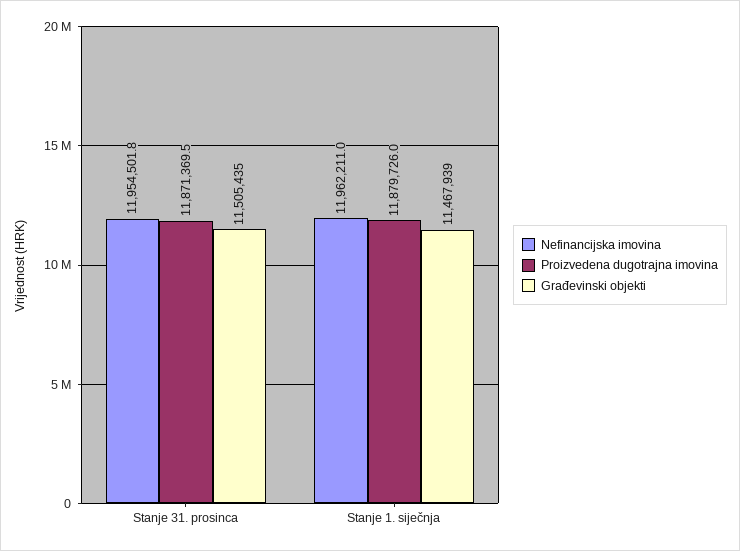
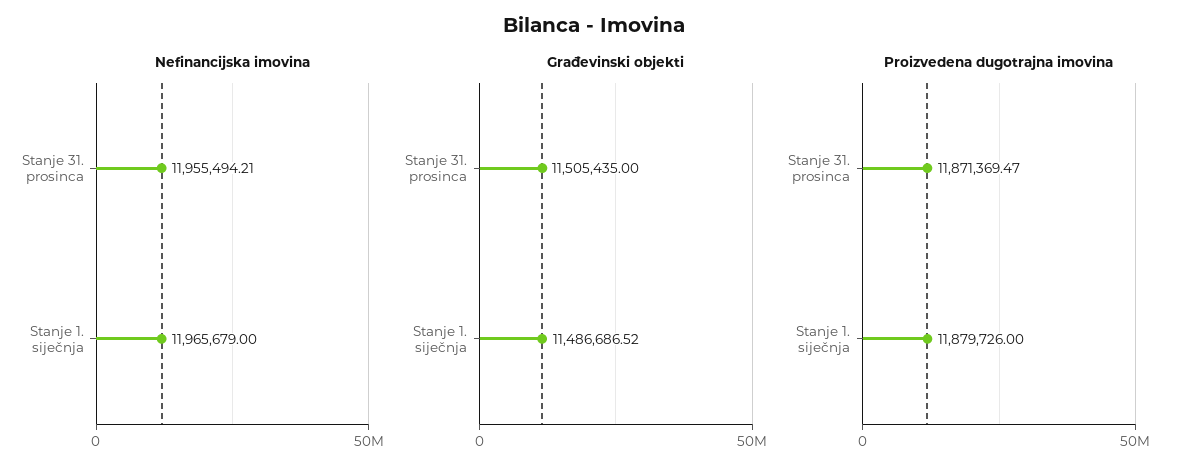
  {
    "Nefinancijska imovina": {
-     "Stanje 31. prosinca": 11954501.8,
+     "Stanje 31. prosinca": 11955494.21,
-     "Stanje 1. siječnja": 11962211
+     "Stanje 1. siječnja": 11965679
    },
    "Proizvedena dugotrajna imovina": {
      "Stanje 31. prosinca": 11871369.47,
      "Stanje 1. siječnja": 11879726
    },
    "Građevinski objekti": {
      "Stanje 31. prosinca": 11505435,
-     "Stanje 1. siječnja": 11467939
+     "Stanje 1. siječnja": 11486686.52
    }
  }

